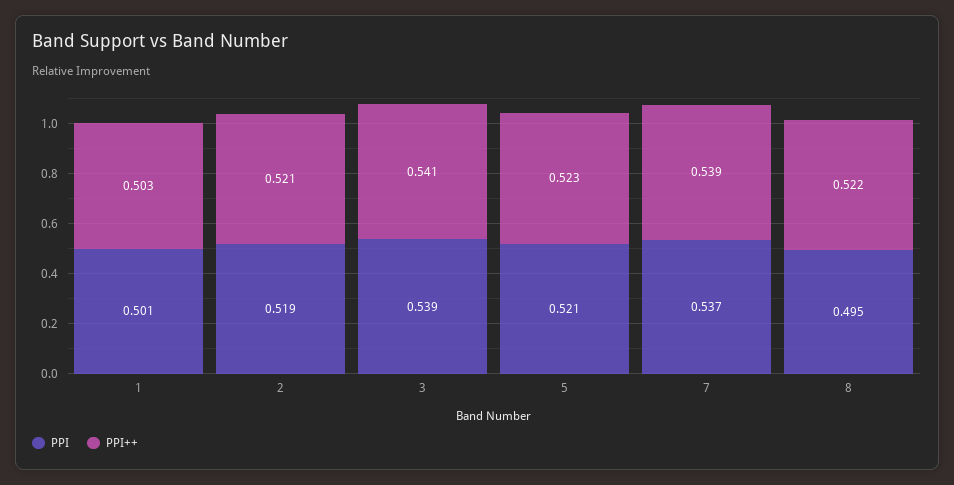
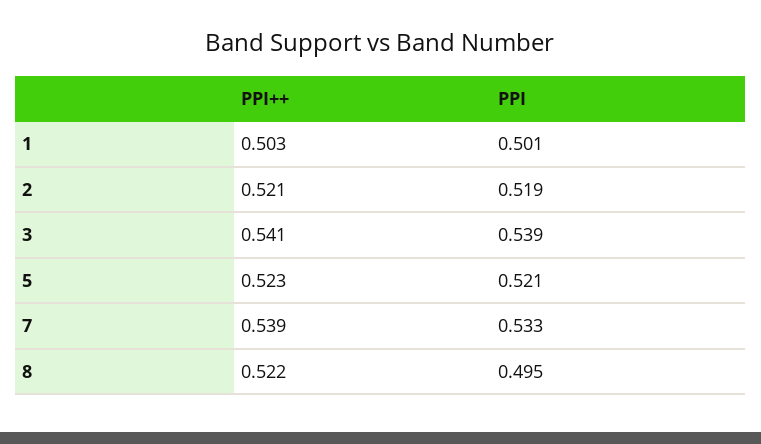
  {
    "PPI": {
      "1": 0.501,
      "2": 0.519,
      "3": 0.539,
      "5": 0.521,
-     "7": 0.537,
+     "7": 0.533,
      "8": 0.495
    },
    "PPI++": {
      "1": 0.503,
      "2": 0.521,
      "3": 0.541,
      "5": 0.523,
      "7": 0.539,
      "8": 0.522
    }
  }

